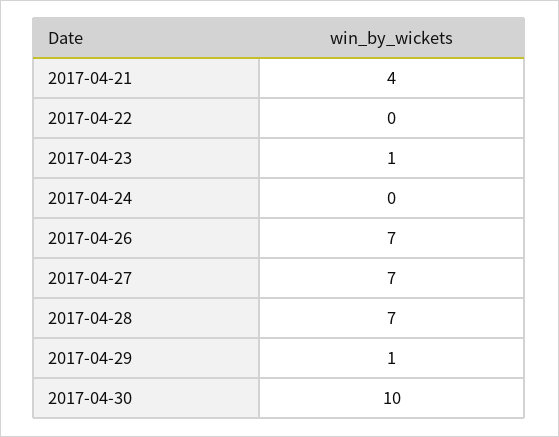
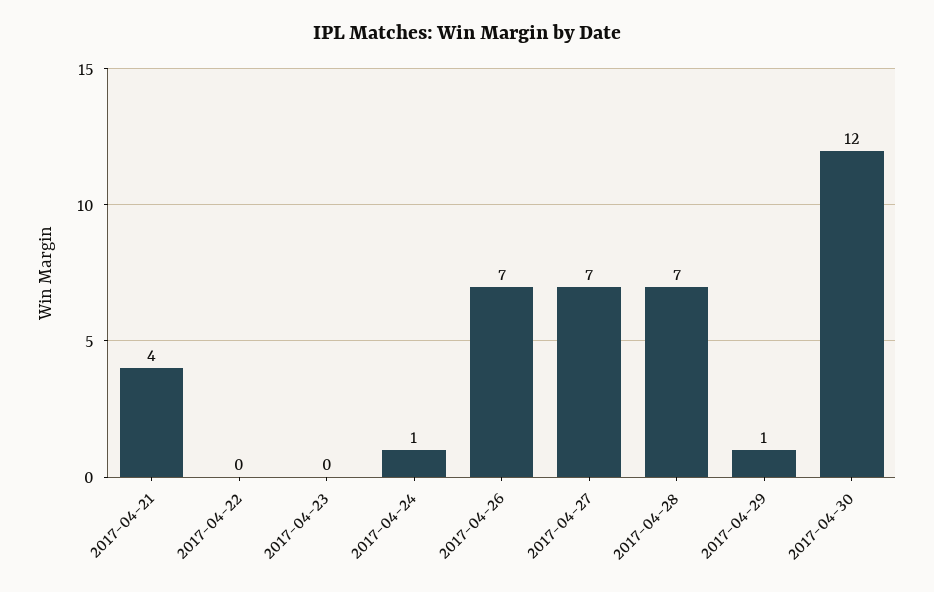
  {
    "2017-04-21": 4,
    "2017-04-22": 0,
-   "2017-04-23": 1,
+   "2017-04-23": 0,
-   "2017-04-24": 0,
+   "2017-04-24": 1,
    "2017-04-26": 7,
    "2017-04-27": 7,
    "2017-04-28": 7,
    "2017-04-29": 1,
-   "2017-04-30": 10
+   "2017-04-30": 12
  }

